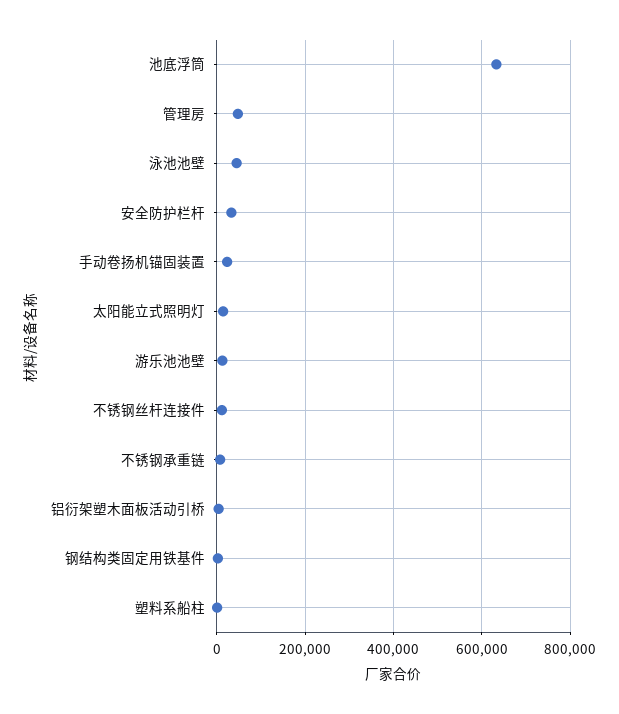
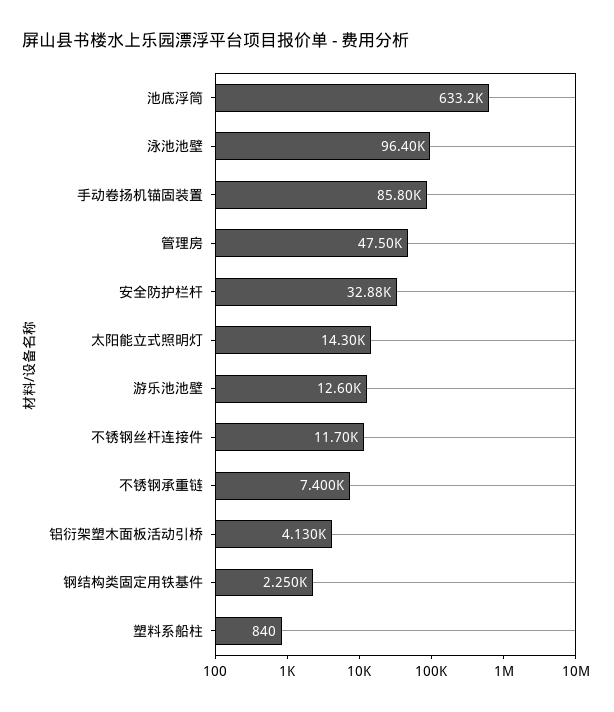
  {
    "池底浮筒": 633200,
    "管理房": 47500,
-   "泳池池壁": 40000,
+   "泳池池壁": 96400,
    "安全防护栏杆": 32880,
-   "手动卷扬机锚固装置": 20000,
+   "手动卷扬机锚固装置": 85800,
    "太阳能立式照明灯": 14300,
    "游乐池池壁": 12600,
    "不锈钢丝杆连接件": 11700,
    "不锈钢承重链": 7400,
    "铝衍架塑木面板活动引桥": 4130,
    "钢结构类固定用铁基件": 2250,
    "塑料系船柱": 840
  }

